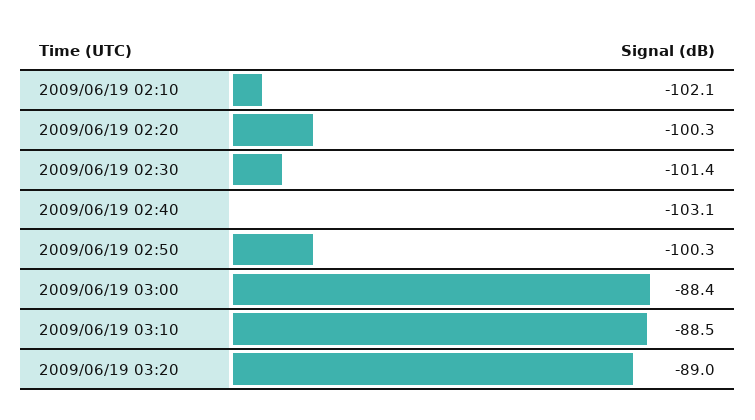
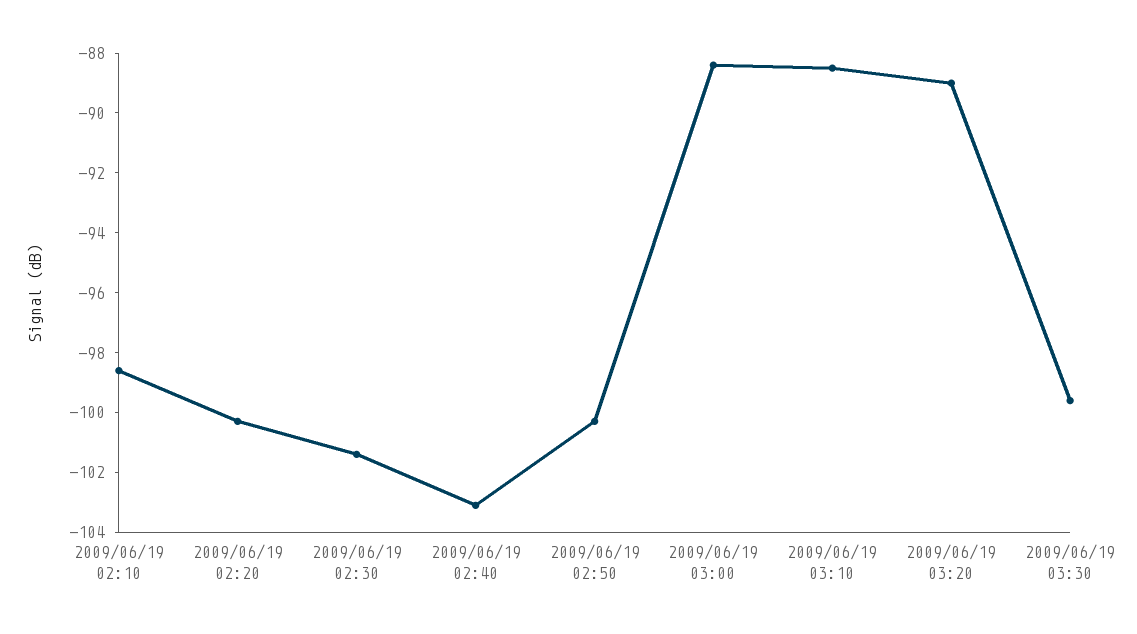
  {
-   "2009/06/19 02:10": -102.1,
+   "2009/06/19 02:10": -98.5,
    "2009/06/19 02:20": -100.3,
    "2009/06/19 02:30": -101.4,
    "2009/06/19 02:40": -103.1,
    "2009/06/19 02:50": -100.3,
    "2009/06/19 03:00": -88.4,
    "2009/06/19 03:10": -88.5,
-   "2009/06/19 03:20": -89
+   "2009/06/19 03:20": -89,
+   "2009/06/19 03:30": -99.5
  }

